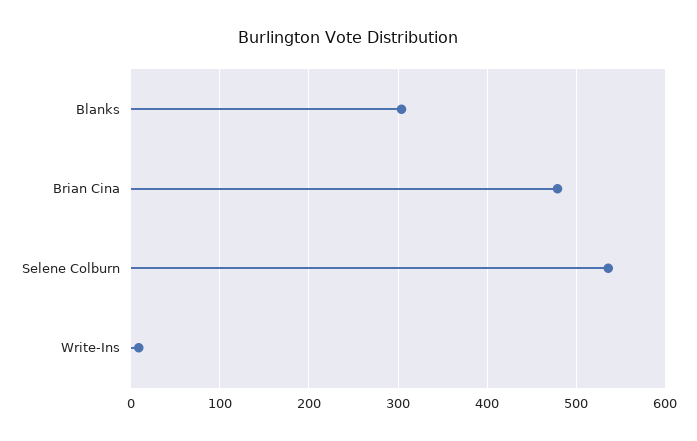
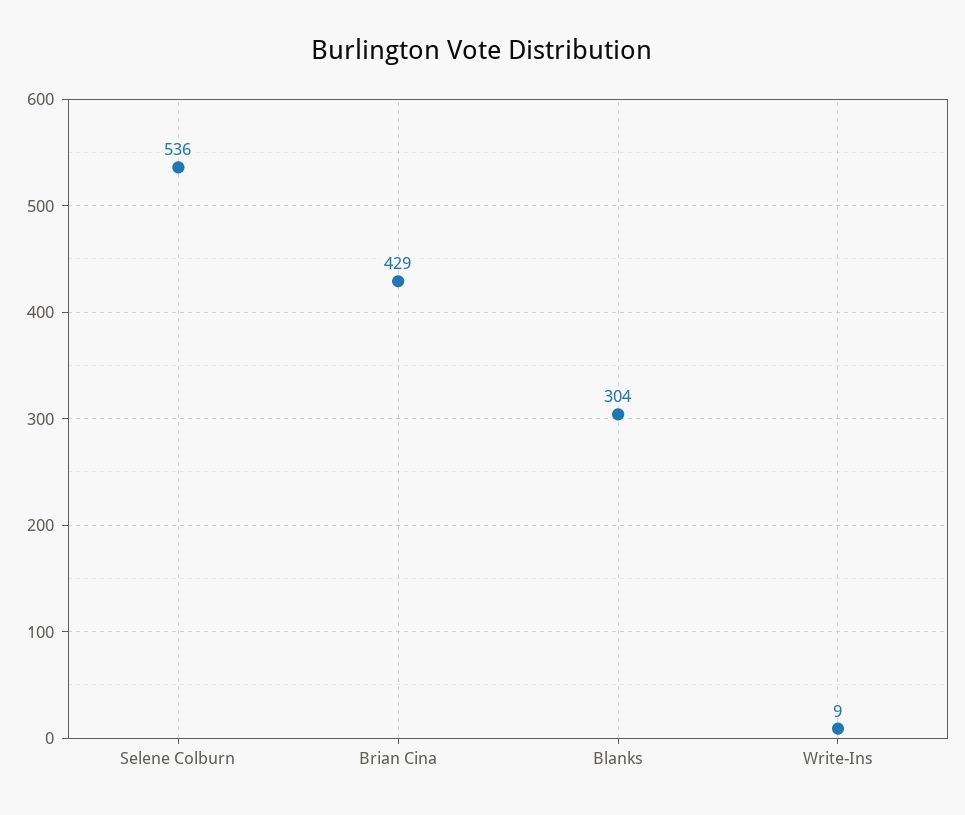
  {
    "Blanks": 304,
-   "Brian Cina": 480,
+   "Brian Cina": 429,
    "Selene Colburn": 536,
    "Write-Ins": 9
  }

